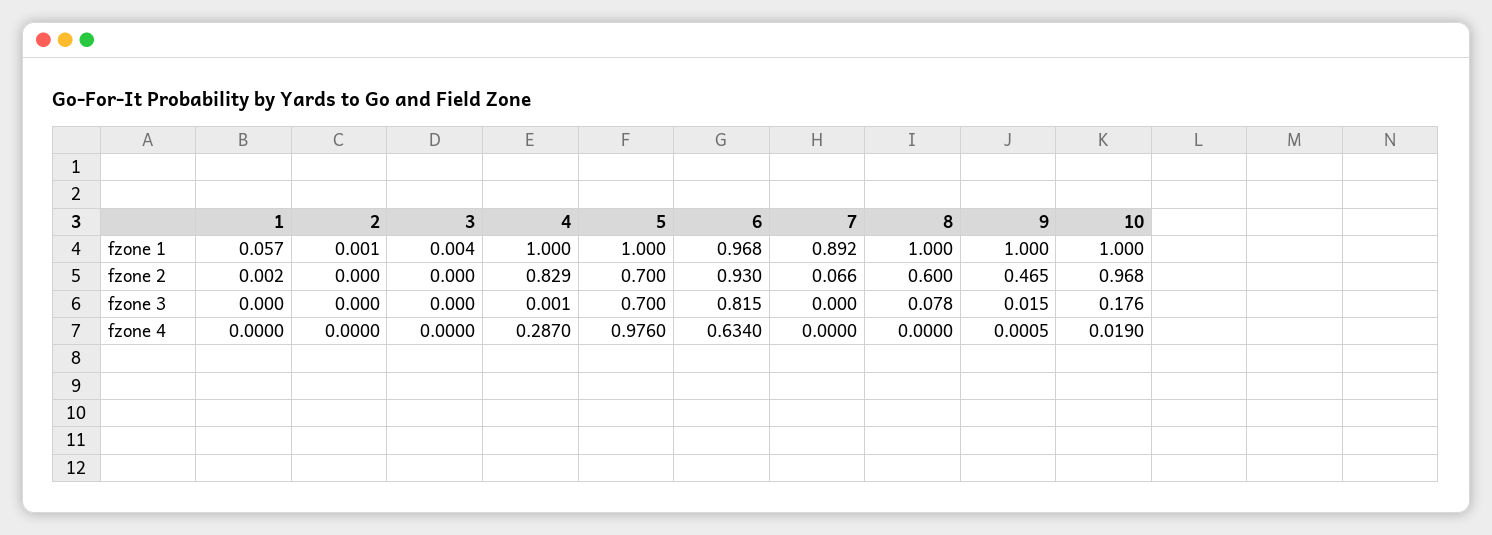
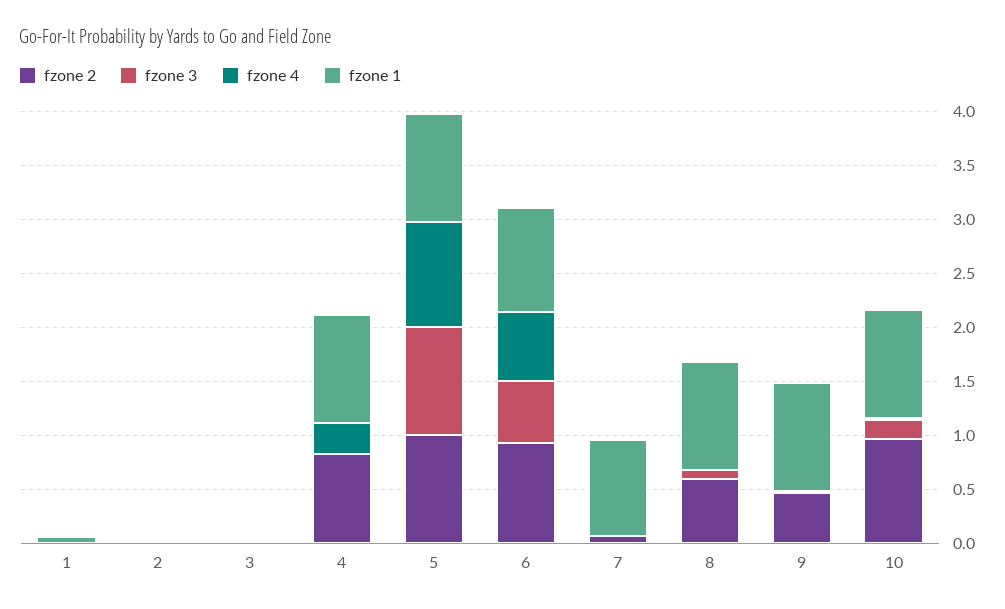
  {
    "fzone 1": {
      "1": 0.057,
      "2": 0.001,
      "3": 0.004,
      "4": 1,
      "5": 1,
      "6": 0.968,
      "7": 0.892,
      "8": 1,
      "9": 1,
      "10": 1
    },
    "fzone 2": {
      "1": 0.002,
      "2": 0,
      "3": 0,
      "4": 0.829,
-     "5": 0.7,
+     "5": 1,
      "6": 0.93,
      "7": 0.066,
      "8": 0.6,
      "9": 0.465,
      "10": 0.968
    },
    "fzone 3": {
      "1": 0,
      "2": 0,
      "3": 0,
      "4": 0.001,
-     "5": 0.7,
+     "5": 1,
-     "6": 0.815,
+     "6": 0.6,
      "7": 0,
      "8": 0.078,
      "9": 0.015,
      "10": 0.176
    },
    "fzone 4": {
      "1": 0,
      "2": 0,
      "3": 0,
      "4": 0.287,
      "5": 0.976,
      "6": 0.634,
      "7": 0,
      "8": 0,
      "9": 0.0005,
      "10": 0.019
    }
  }

